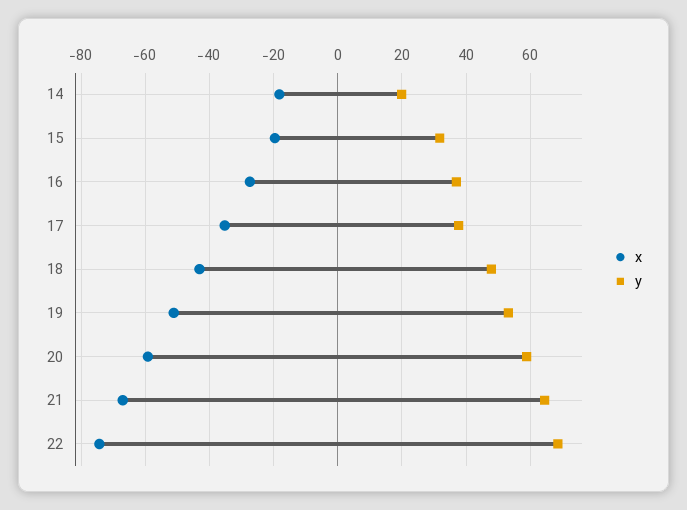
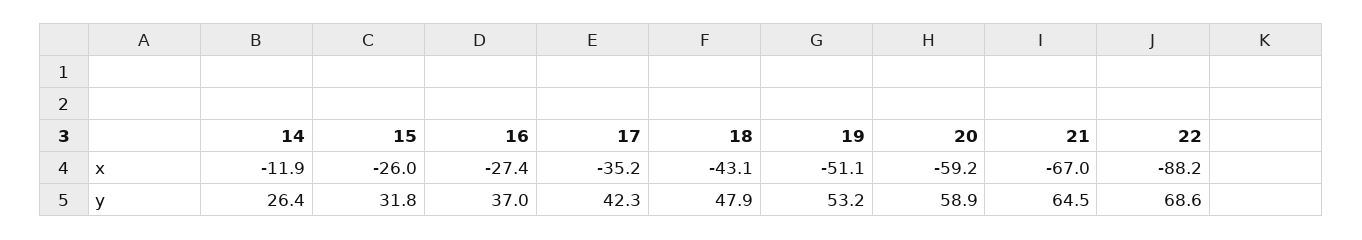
  {
    "x": {
-     "14": -18,
+     "14": -11.9,
-     "15": -20,
+     "15": -26,
      "16": -27.4,
      "17": -35.2,
      "18": -43.1,
      "19": -51.1,
      "20": -59.2,
      "21": -67,
-     "22": -74
+     "22": -88.2
    },
    "y": {
-     "14": 20,
+     "14": 26.4,
      "15": 31.8,
      "16": 37,
-     "17": 38,
+     "17": 42.3,
      "18": 47.9,
      "19": 53.2,
      "20": 58.9,
      "21": 64.5,
      "22": 68.6
    }
  }

